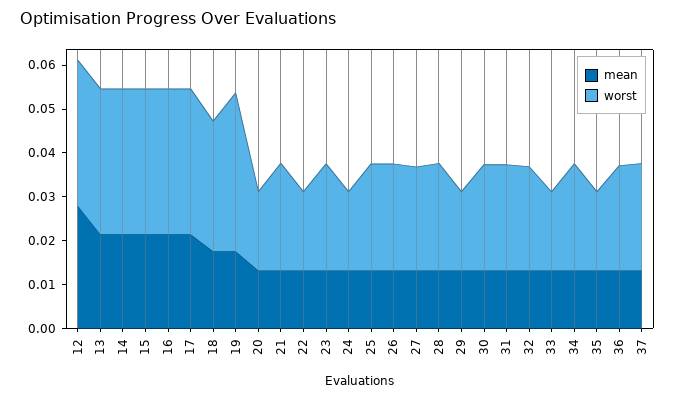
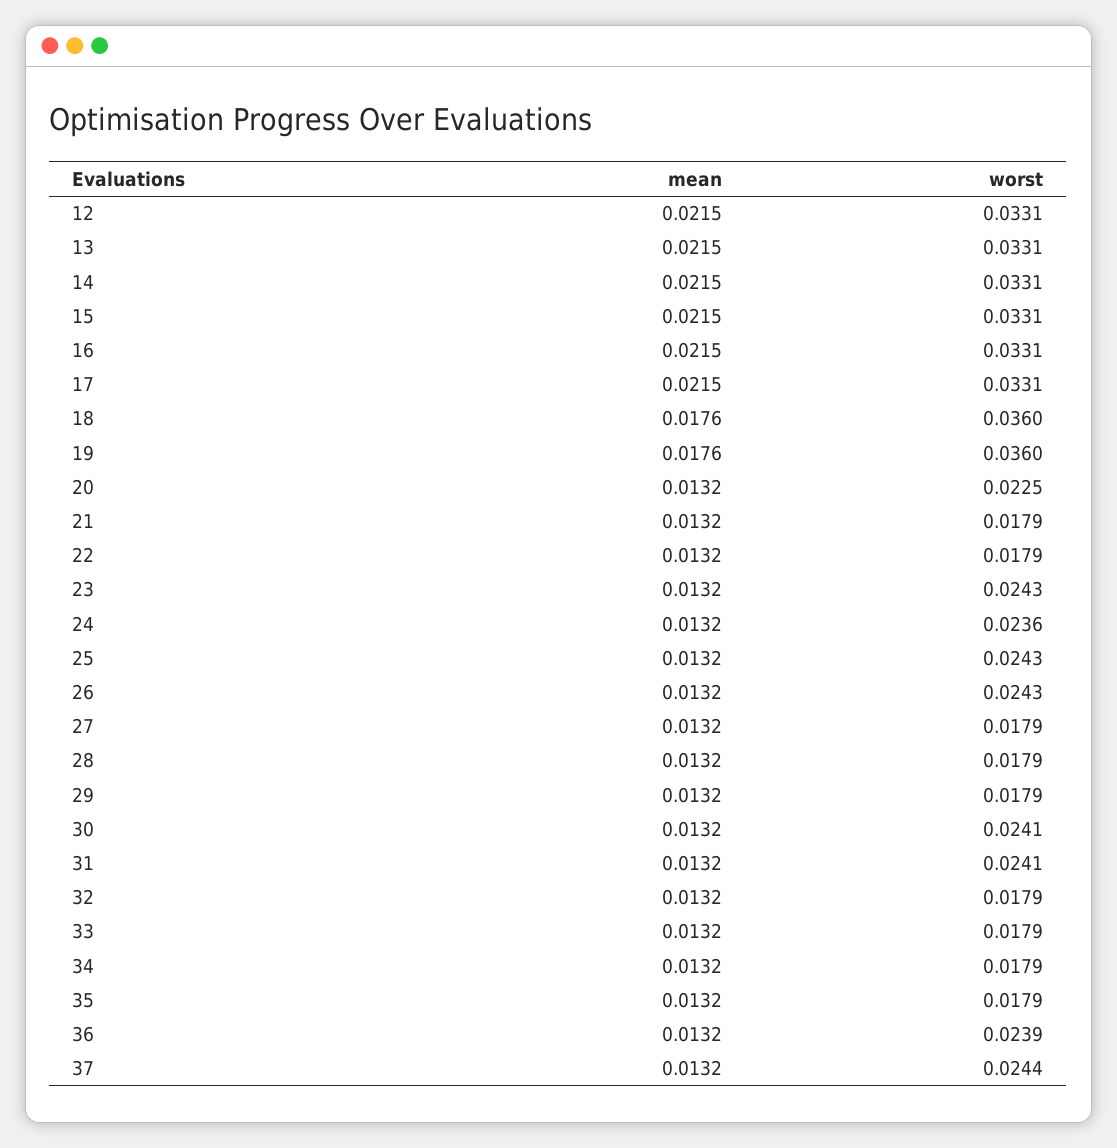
  {
    "mean": {
-     "12": 0.028,
+     "12": 0.0215,
      "13": 0.0215,
      "14": 0.0215,
      "15": 0.0215,
      "16": 0.0215,
      "17": 0.0215,
      "18": 0.0176,
      "19": 0.0176,
      "20": 0.0132,
      "21": 0.0132,
      "22": 0.0132,
      "23": 0.0132,
      "24": 0.0132,
      "25": 0.0132,
      "26": 0.0132,
      "27": 0.0132,
      "28": 0.0132,
      "29": 0.0132,
      "30": 0.0132,
      "31": 0.0132,
      "32": 0.0132,
      "33": 0.0132,
      "34": 0.0132,
      "35": 0.0132,
      "36": 0.0132,
      "37": 0.0132
    },
    "worst": {
      "12": 0.0331,
      "13": 0.0331,
      "14": 0.0331,
      "15": 0.0331,
      "16": 0.0331,
      "17": 0.0331,
-     "18": 0.03,
+     "18": 0.036,
      "19": 0.036,
-     "20": 0.018,
+     "20": 0.0225,
-     "21": 0.024,
+     "21": 0.0179,
      "22": 0.0179,
      "23": 0.0243,
-     "24": 0.018,
+     "24": 0.0236,
      "25": 0.0243,
      "26": 0.0243,
-     "27": 0.024,
+     "27": 0.0179,
-     "28": 0.024,
+     "28": 0.0179,
      "29": 0.0179,
      "30": 0.0241,
      "31": 0.0241,
-     "32": 0.024,
+     "32": 0.0179,
      "33": 0.0179,
-     "34": 0.024,
+     "34": 0.0179,
      "35": 0.0179,
      "36": 0.0239,
      "37": 0.0244
    }
  }

